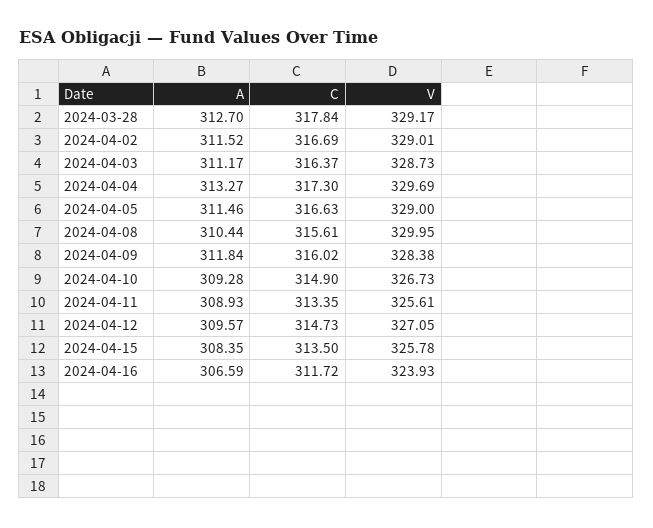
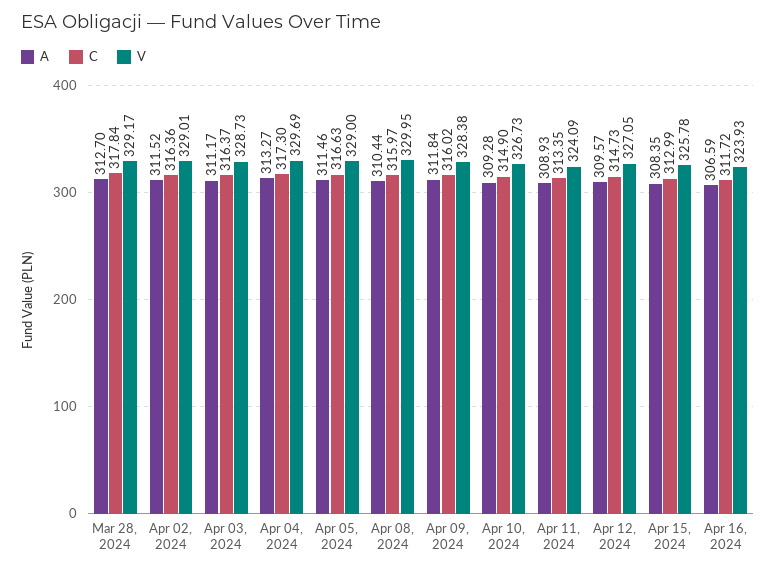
  {
    "A": {
      "2024-03-28": 312.7,
      "2024-04-02": 311.52,
      "2024-04-03": 311.17,
      "2024-04-04": 313.27,
      "2024-04-05": 311.46,
      "2024-04-08": 310.44,
      "2024-04-09": 311.84,
      "2024-04-10": 309.28,
      "2024-04-11": 308.93,
      "2024-04-12": 309.57,
      "2024-04-15": 308.35,
      "2024-04-16": 306.59
    },
    "C": {
      "2024-03-28": 317.84,
-     "2024-04-02": 316.69,
+     "2024-04-02": 316.36,
      "2024-04-03": 316.37,
      "2024-04-04": 317.3,
      "2024-04-05": 316.63,
-     "2024-04-08": 315.61,
+     "2024-04-08": 315.97,
      "2024-04-09": 316.02,
      "2024-04-10": 314.9,
      "2024-04-11": 313.35,
      "2024-04-12": 314.73,
-     "2024-04-15": 313.5,
+     "2024-04-15": 312.99,
      "2024-04-16": 311.72
    },
    "V": {
      "2024-03-28": 329.17,
      "2024-04-02": 329.01,
      "2024-04-03": 328.73,
      "2024-04-04": 329.69,
      "2024-04-05": 329,
      "2024-04-08": 329.95,
      "2024-04-09": 328.38,
      "2024-04-10": 326.73,
-     "2024-04-11": 325.61,
+     "2024-04-11": 324.09,
      "2024-04-12": 327.05,
      "2024-04-15": 325.78,
      "2024-04-16": 323.93
    }
  }

